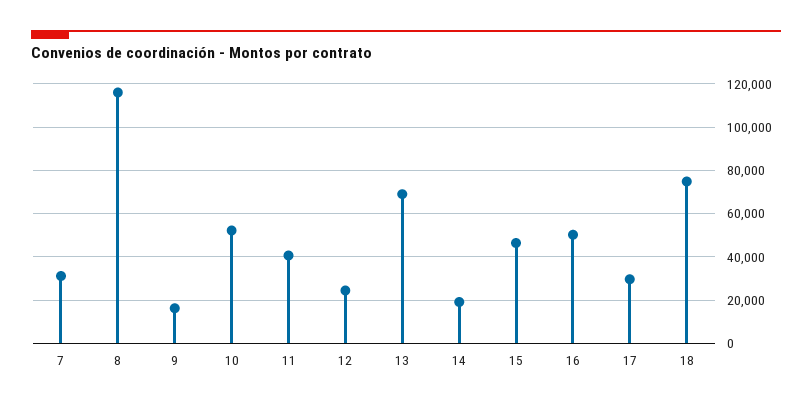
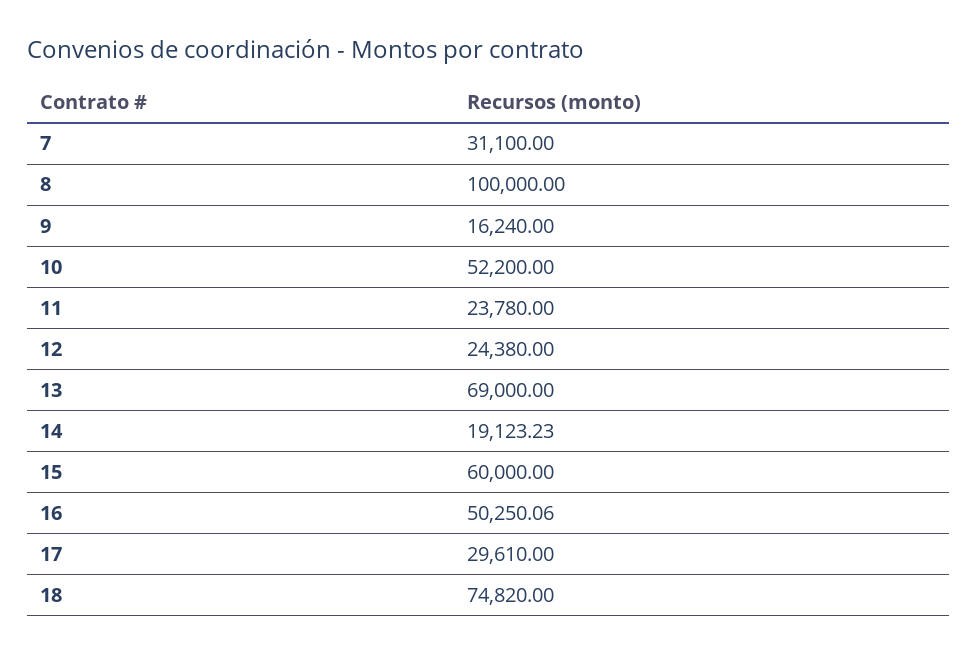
  {
    "7": 31100,
-   "8": 115000,
+   "8": 100000,
    "9": 16240,
    "10": 52200,
-   "11": 40000,
+   "11": 23780,
    "12": 24380,
    "13": 69000,
    "14": 19123.23,
-   "15": 45000,
+   "15": 60000,
    "16": 50250.06,
    "17": 29610,
    "18": 74820
  }

